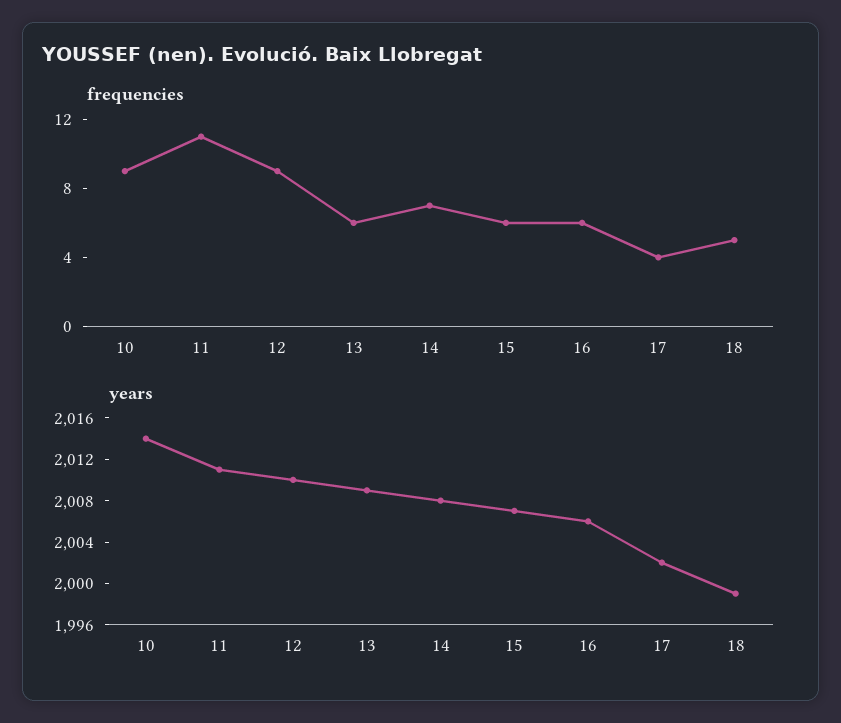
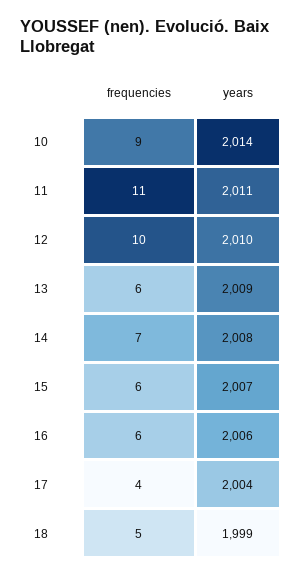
  {
    "frequencies": {
      "10": 9,
      "11": 11,
-     "12": 9,
+     "12": 10,
      "13": 6,
      "14": 7,
      "15": 6,
      "16": 6,
      "17": 4,
      "18": 5
    },
    "years": {
      "10": 2014,
      "11": 2011,
      "12": 2010,
      "13": 2009,
      "14": 2008,
      "15": 2007,
      "16": 2006,
-     "17": 2002,
+     "17": 2004,
      "18": 1999
    }
  }

